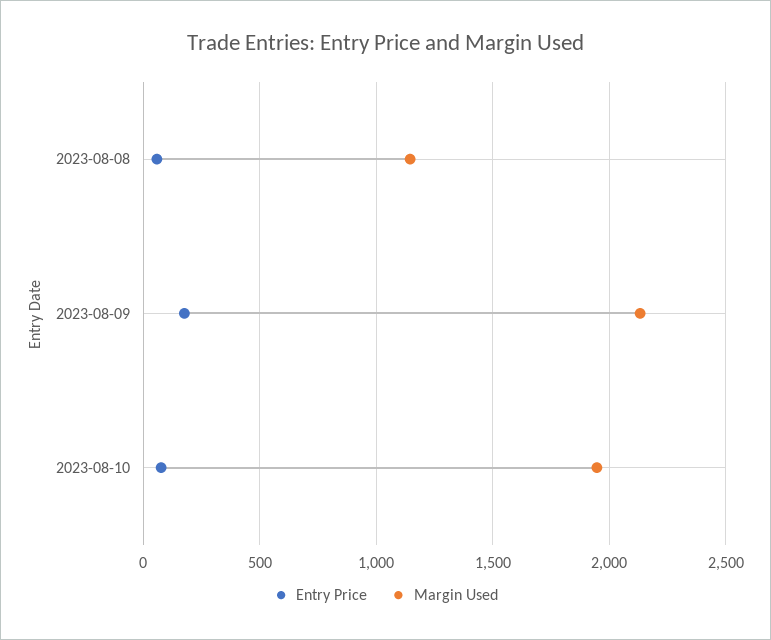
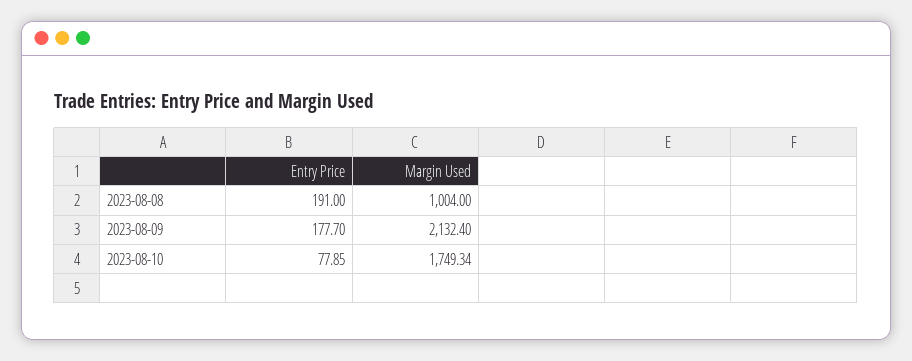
  {
    "Entry Price": {
-     "2023-08-08": 50,
+     "2023-08-08": 191,
      "2023-08-09": 177.7,
      "2023-08-10": 77.85
    },
    "Margin Used": {
-     "2023-08-08": 1150,
+     "2023-08-08": 1004,
      "2023-08-09": 2132.4,
-     "2023-08-10": 1950
+     "2023-08-10": 1749.34
    }
  }

